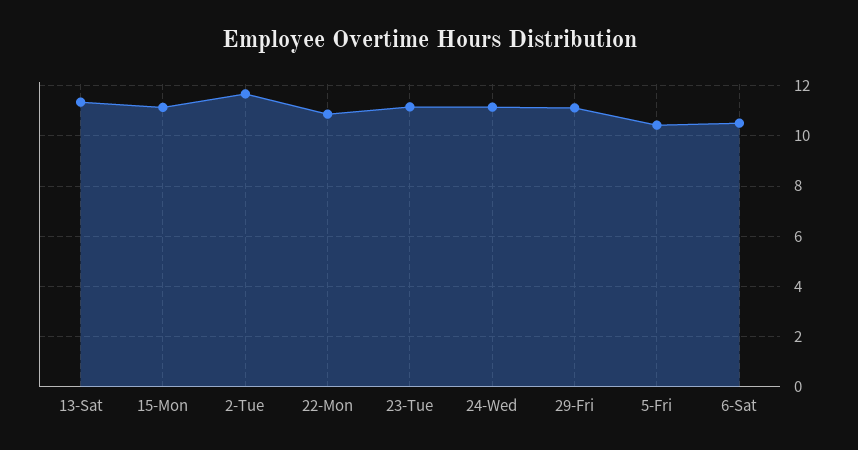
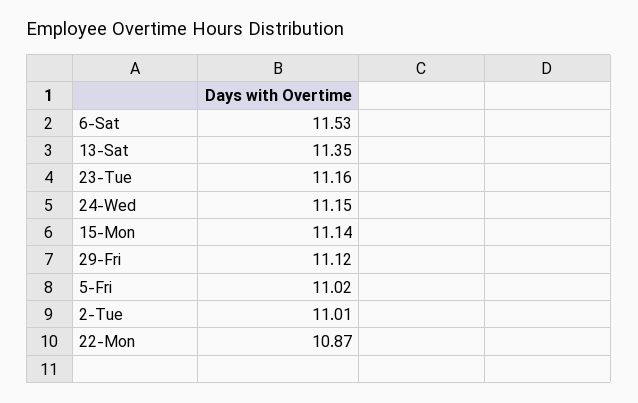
  {
    "13-Sat": 11.35,
    "15-Mon": 11.14,
-   "2-Tue": 11.75,
+   "2-Tue": 11.01,
    "22-Mon": 10.87,
    "23-Tue": 11.16,
    "24-Wed": 11.15,
    "29-Fri": 11.12,
-   "5-Fri": 10.5,
+   "5-Fri": 11.02,
-   "6-Sat": 10.5
+   "6-Sat": 11.53
  }

